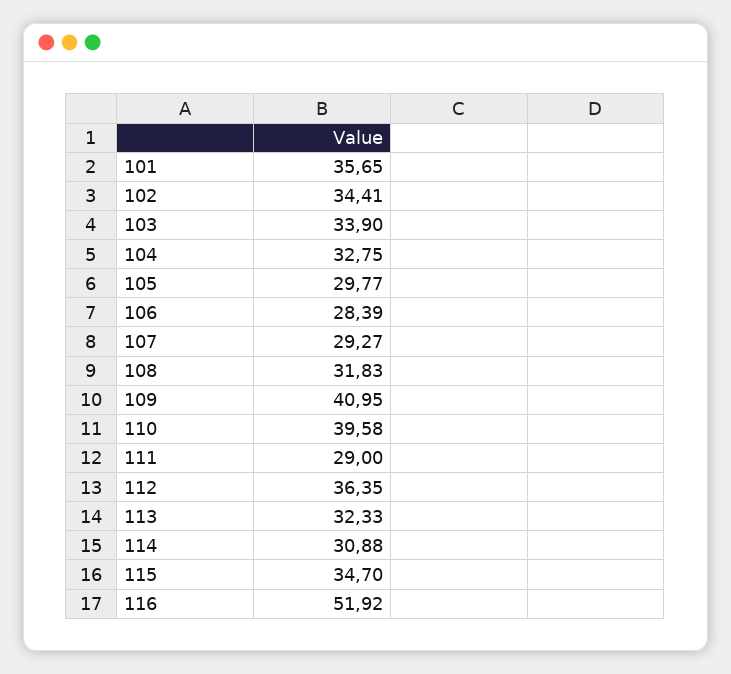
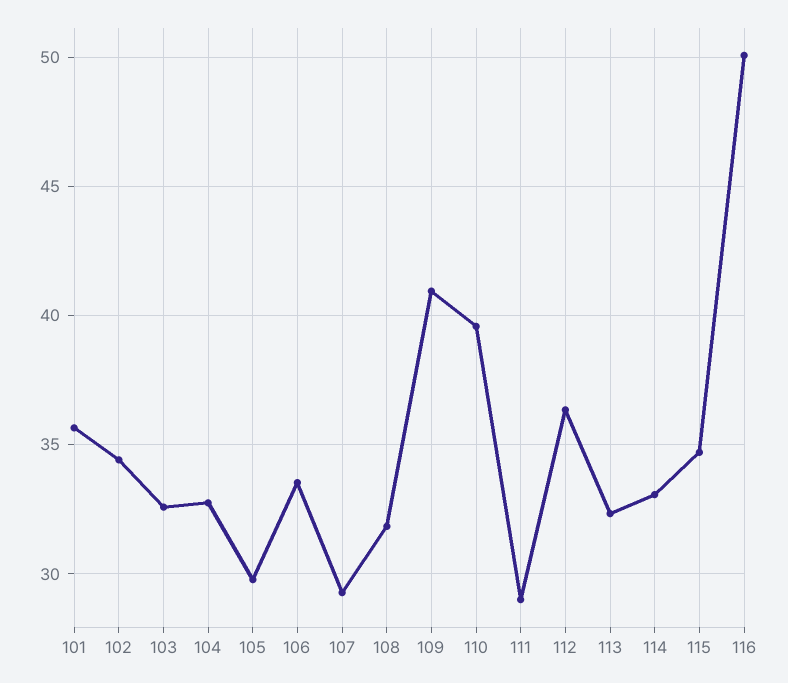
  {
    "101": 35.65,
    "102": 34.41,
-   "103": 33.9,
+   "103": 32.5,
    "104": 32.75,
    "105": 29.77,
-   "106": 28.39,
+   "106": 33.5,
    "107": 29.27,
    "108": 31.83,
    "109": 40.95,
    "110": 39.58,
    "111": 29,
    "112": 36.35,
    "113": 32.33,
-   "114": 30.88,
+   "114": 33,
    "115": 34.7,
-   "116": 51.92
+   "116": 50
  }

